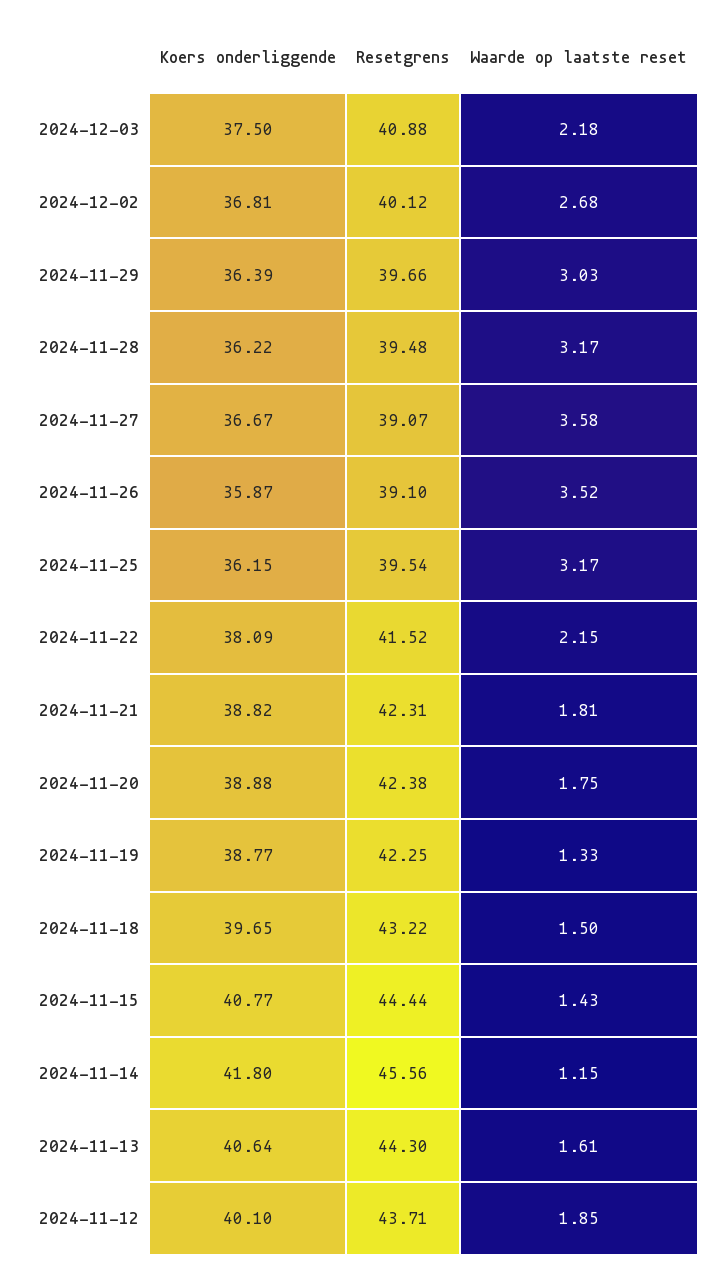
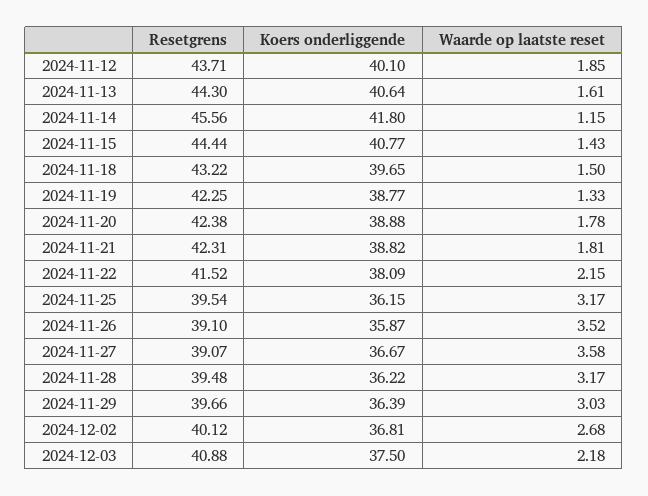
  {
    "Koers onderliggende": {
      "2024-12-03": 37.5,
      "2024-12-02": 36.81,
      "2024-11-29": 36.39,
      "2024-11-28": 36.22,
      "2024-11-27": 36.67,
      "2024-11-26": 35.87,
      "2024-11-25": 36.15,
      "2024-11-22": 38.09,
      "2024-11-21": 38.82,
      "2024-11-20": 38.88,
      "2024-11-19": 38.77,
      "2024-11-18": 39.65,
      "2024-11-15": 40.77,
      "2024-11-14": 41.8,
      "2024-11-13": 40.64,
      "2024-11-12": 40.1
    },
    "Resetgrens": {
      "2024-12-03": 40.88,
      "2024-12-02": 40.12,
      "2024-11-29": 39.66,
      "2024-11-28": 39.48,
      "2024-11-27": 39.07,
      "2024-11-26": 39.1,
      "2024-11-25": 39.54,
      "2024-11-22": 41.52,
      "2024-11-21": 42.31,
      "2024-11-20": 42.38,
      "2024-11-19": 42.25,
      "2024-11-18": 43.22,
      "2024-11-15": 44.44,
      "2024-11-14": 45.56,
      "2024-11-13": 44.3,
      "2024-11-12": 43.71
    },
    "Waarde op laatste reset": {
      "2024-12-03": 2.18,
      "2024-12-02": 2.68,
      "2024-11-29": 3.03,
      "2024-11-28": 3.17,
      "2024-11-27": 3.58,
      "2024-11-26": 3.52,
      "2024-11-25": 3.17,
      "2024-11-22": 2.15,
      "2024-11-21": 1.81,
-     "2024-11-20": 1.75,
+     "2024-11-20": 1.78,
      "2024-11-19": 1.33,
      "2024-11-18": 1.5,
      "2024-11-15": 1.43,
      "2024-11-14": 1.15,
      "2024-11-13": 1.61,
      "2024-11-12": 1.85
    }
  }

